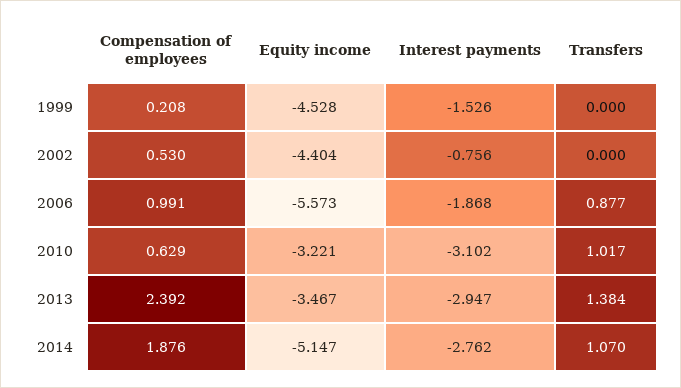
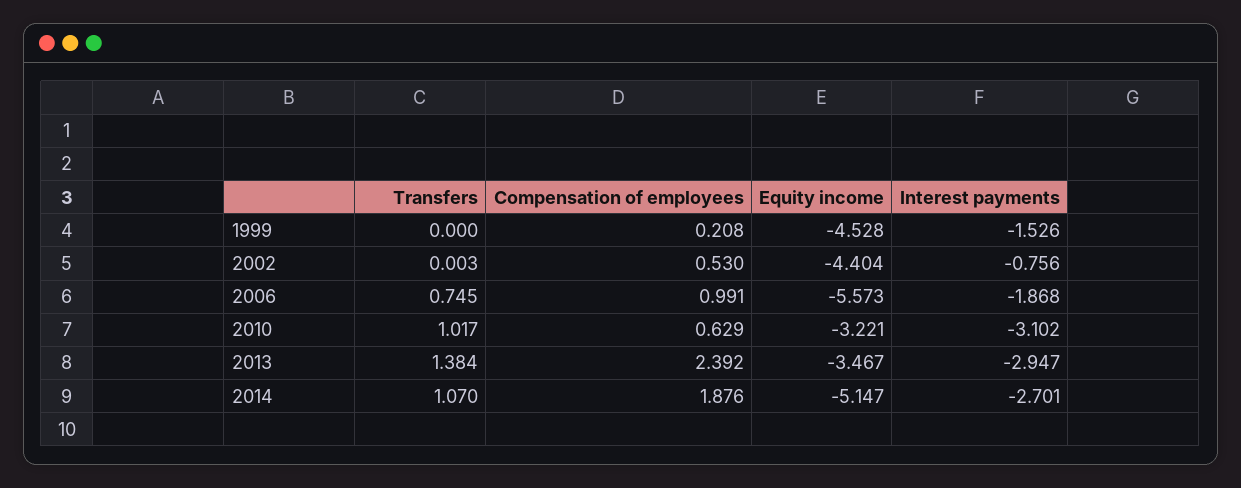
  {
    "Compensation of employees": {
      "1999": 0.208,
      "2002": 0.53,
      "2006": 0.991,
      "2010": 0.629,
      "2013": 2.392,
      "2014": 1.876
    },
    "Equity income": {
      "1999": -4.528,
      "2002": -4.404,
      "2006": -5.573,
      "2010": -3.221,
      "2013": -3.467,
      "2014": -5.147
    },
    "Interest payments": {
      "1999": -1.526,
      "2002": -0.756,
      "2006": -1.868,
      "2010": -3.102,
      "2013": -2.947,
-     "2014": -2.762
+     "2014": -2.701
    },
    "Transfers": {
      "1999": 0,
-     "2002": 0,
+     "2002": 0.003,
-     "2006": 0.877,
+     "2006": 0.745,
      "2010": 1.017,
      "2013": 1.384,
      "2014": 1.07
    }
  }

